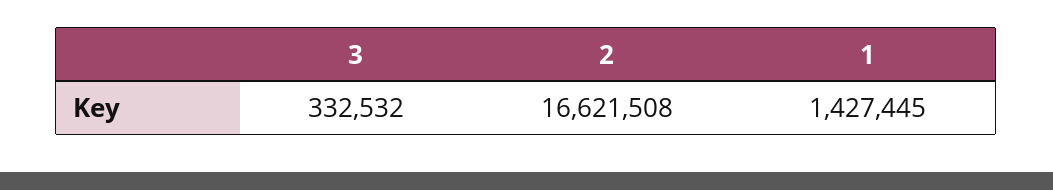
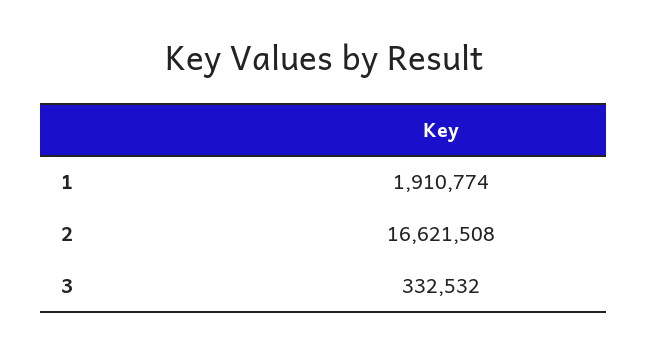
  {
    "3": 332532,
    "2": 16621508,
-   "1": 1427445
+   "1": 1910774
  }

